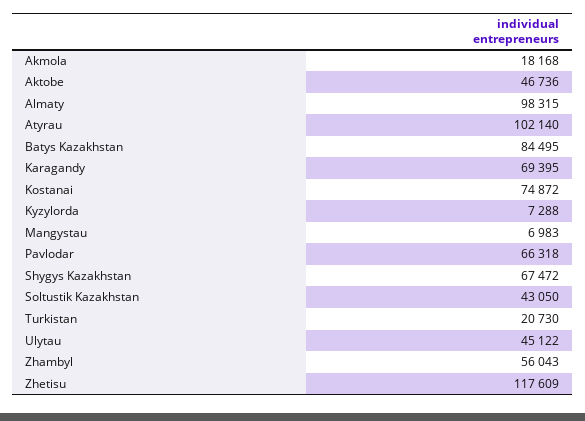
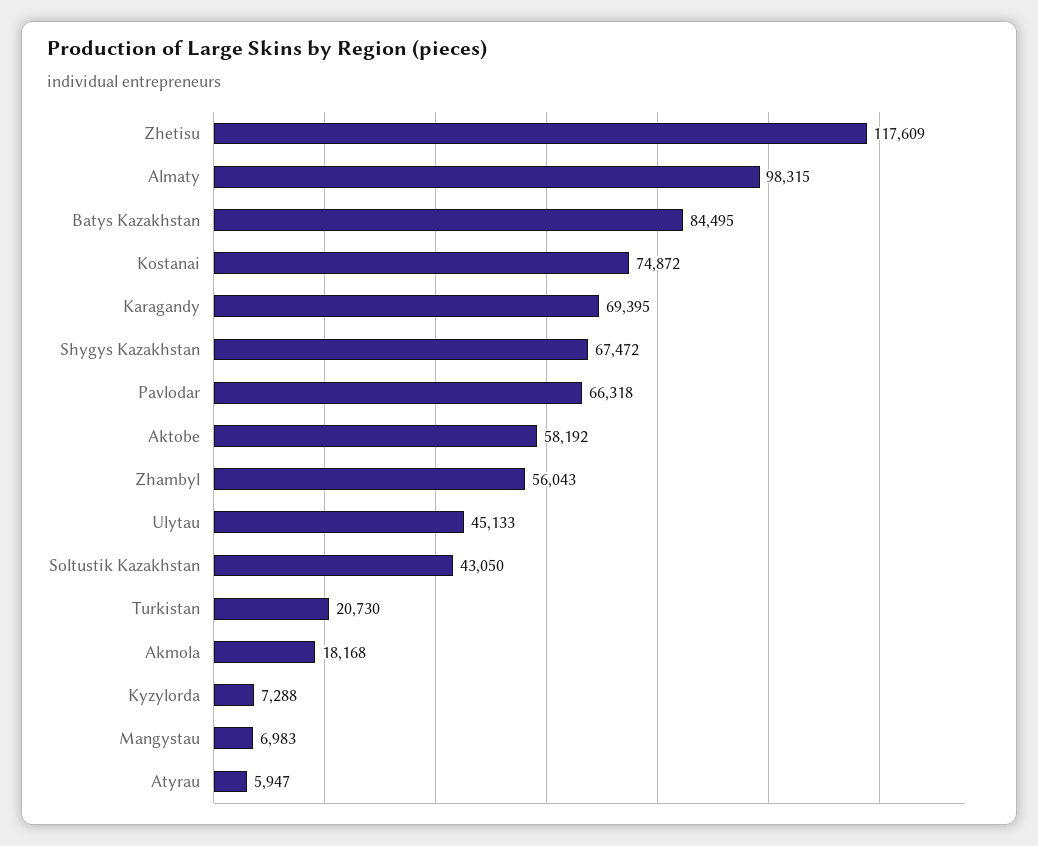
  {
    "Akmola": 18168,
-   "Aktobe": 46736,
+   "Aktobe": 58192,
    "Almaty": 98315,
-   "Atyrau": 102140,
+   "Atyrau": 5947,
    "Batys Kazakhstan": 84495,
    "Karagandy": 69395,
    "Kostanai": 74872,
    "Kyzylorda": 7288,
    "Mangystau": 6983,
    "Pavlodar": 66318,
    "Shygys Kazakhstan": 67472,
    "Soltustik Kazakhstan": 43050,
    "Turkistan": 20730,
-   "Ulytau": 45122,
+   "Ulytau": 45133,
    "Zhambyl": 56043,
    "Zhetisu": 117609
  }

